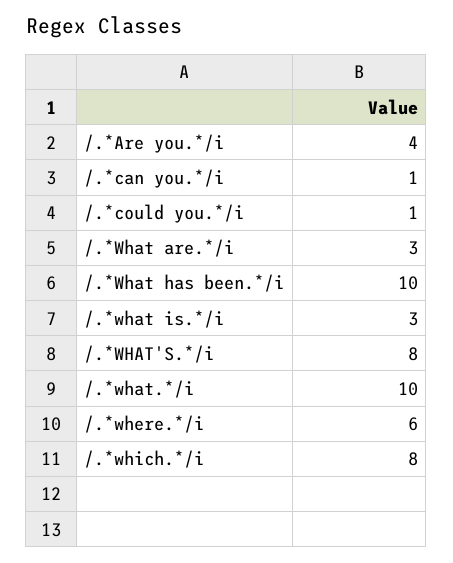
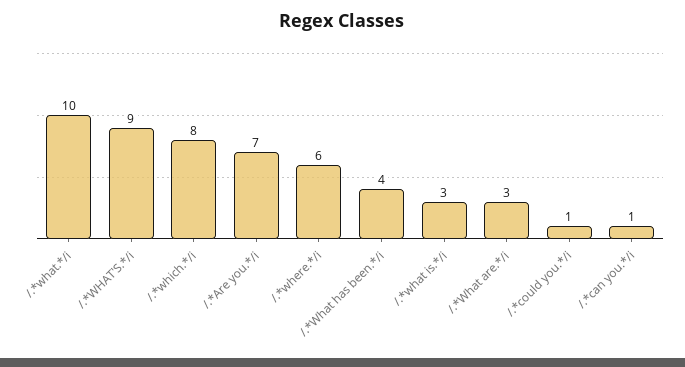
  {
-   "/.*Are you.*/i": 4,
+   "/.*Are you.*/i": 7,
    "/.*can you.*/i": 1,
    "/.*could you.*/i": 1,
    "/.*What are.*/i": 3,
-   "/.*What has been.*/i": 10,
+   "/.*What has been.*/i": 4,
    "/.*what is.*/i": 3,
-   "/.*WHAT'S.*/i": 8,
+   "/.*WHAT'S.*/i": 9,
    "/.*what.*/i": 10,
    "/.*where.*/i": 6,
    "/.*which.*/i": 8
  }

